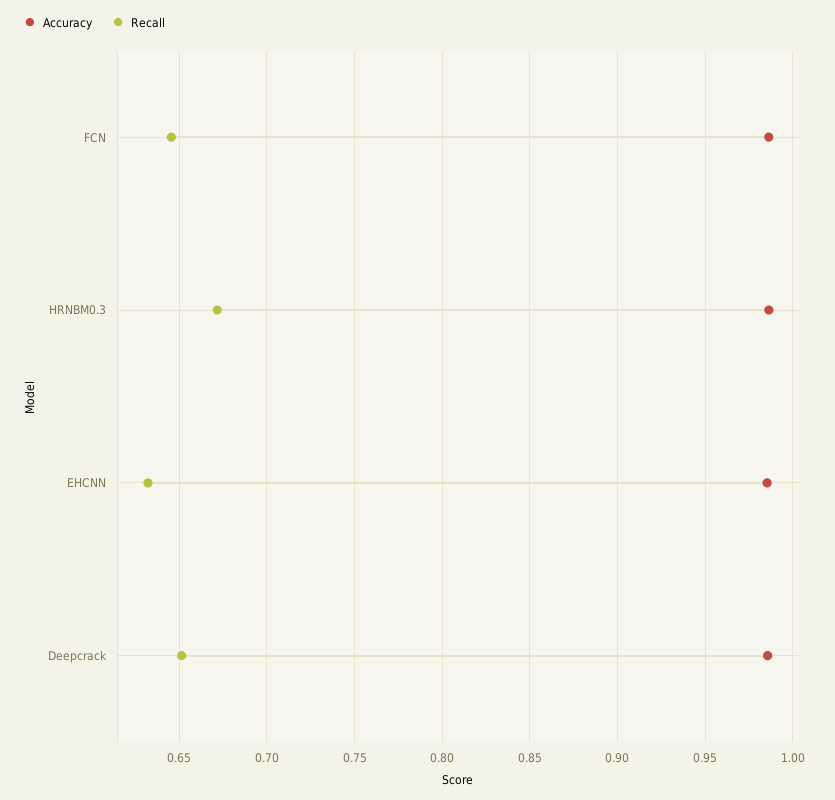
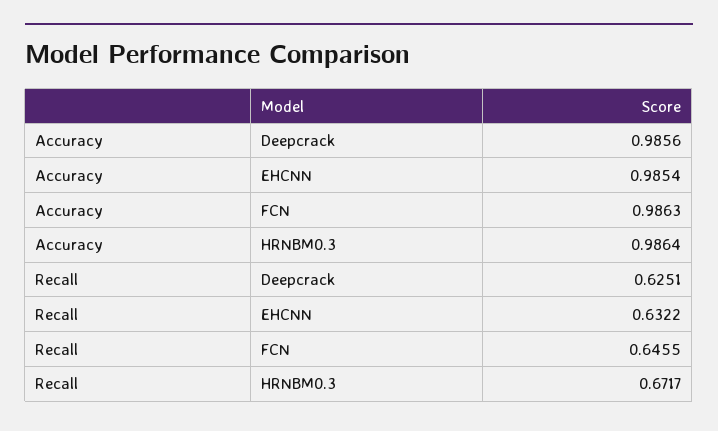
  {
    "Accuracy": {
      "FCN": 0.9863,
      "HRNBM0.3": 0.9864,
      "EHCNN": 0.9854,
      "Deepcrack": 0.9856
    },
    "Recall": {
      "FCN": 0.6455,
      "HRNBM0.3": 0.6717,
      "EHCNN": 0.6322,
-     "Deepcrack": 0.65
+     "Deepcrack": 0.6251
    }
  }

